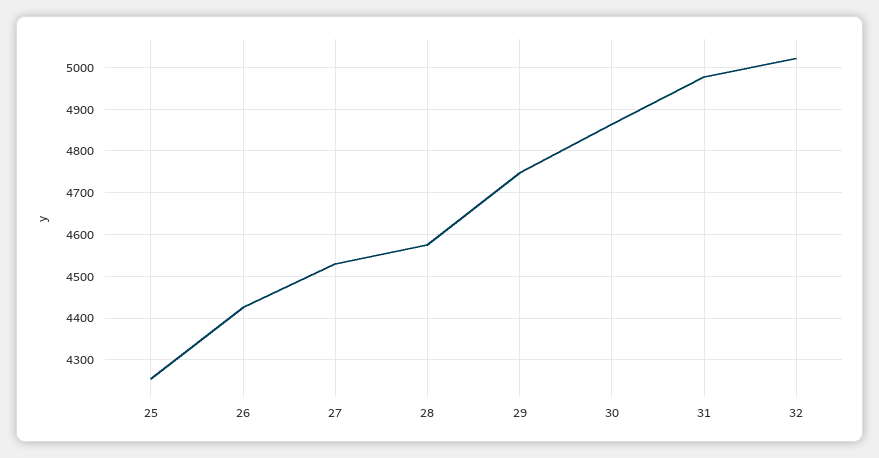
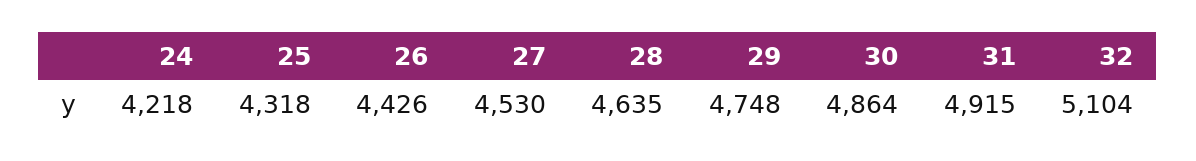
  {
-   "25": 4260,
+   "25": 4318,
    "26": 4426,
    "27": 4530,
-   "28": 4580,
+   "28": 4635,
    "29": 4748,
    "30": 4864,
-   "31": 4980,
+   "31": 4915,
-   "32": 5020
+   "32": 5104,
+   "24": 4218
  }

